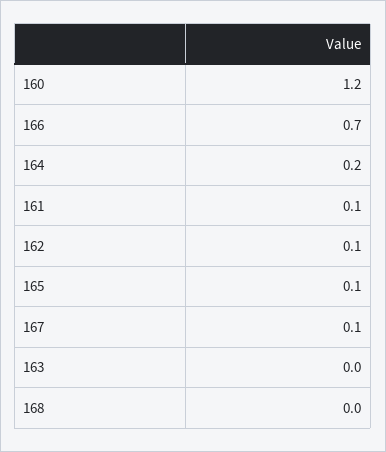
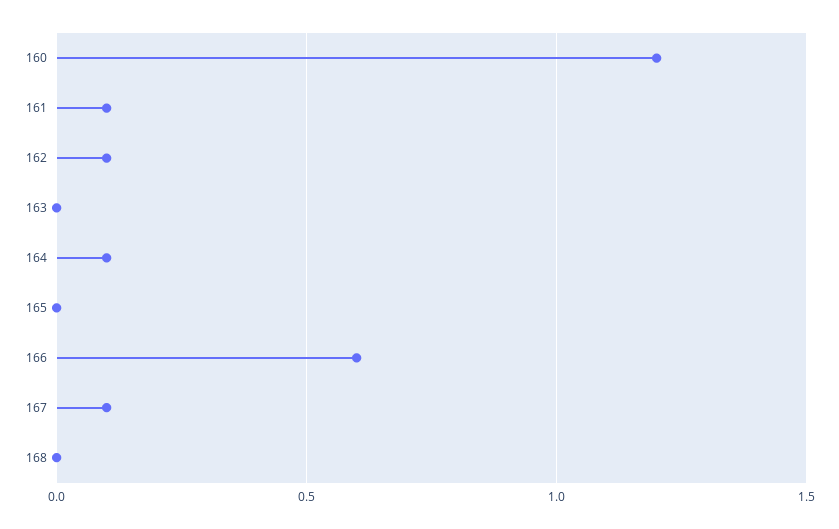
  {
    "160": 1.2,
-   "166": 0.7,
+   "166": 0.6,
-   "164": 0.2,
+   "164": 0.1,
    "161": 0.1,
    "162": 0.1,
-   "165": 0.1,
+   "165": 0,
    "167": 0.1,
    "163": 0,
    "168": 0
  }

